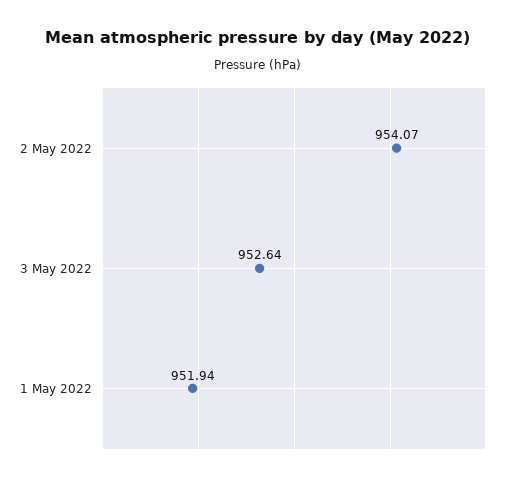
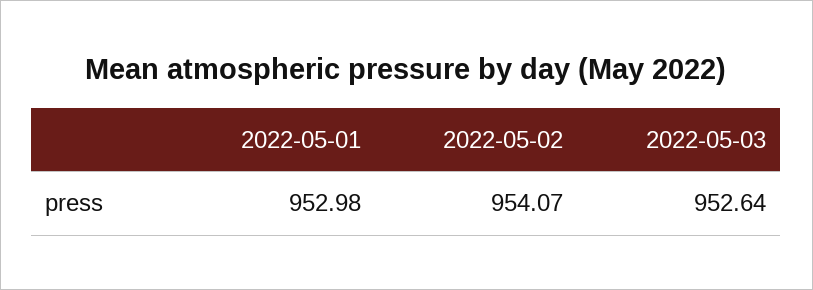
  {
    "2 May 2022": 954.07,
    "3 May 2022": 952.64,
-   "1 May 2022": 951.94
+   "1 May 2022": 952.98
  }

